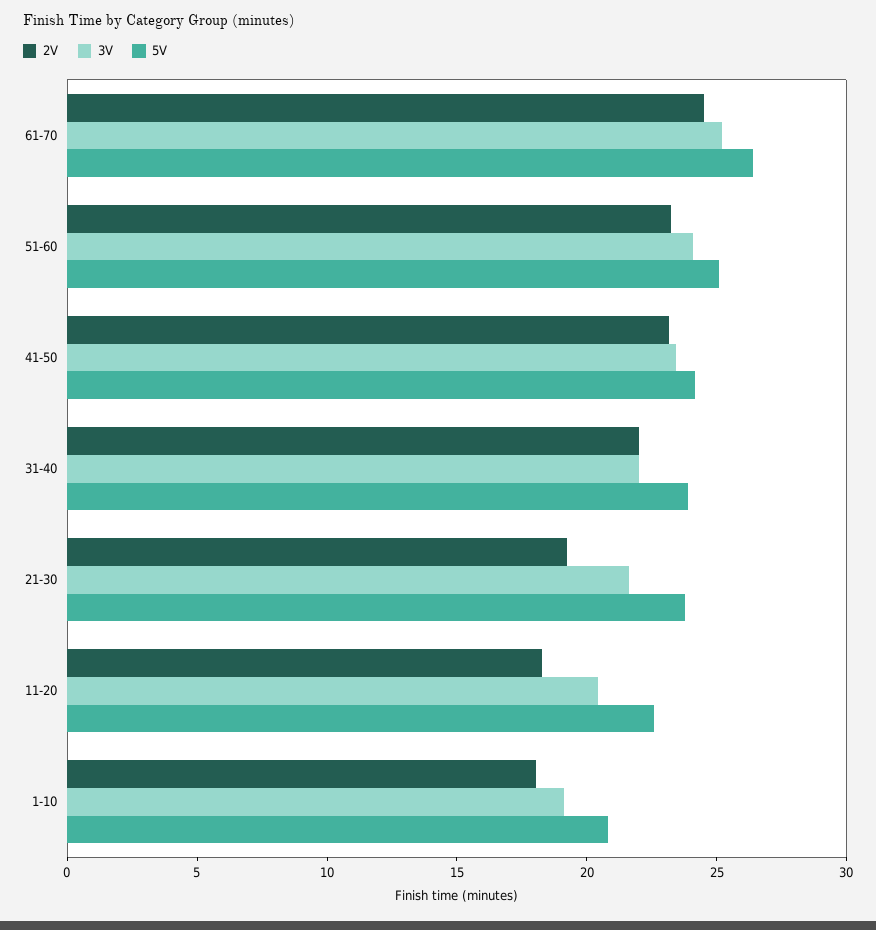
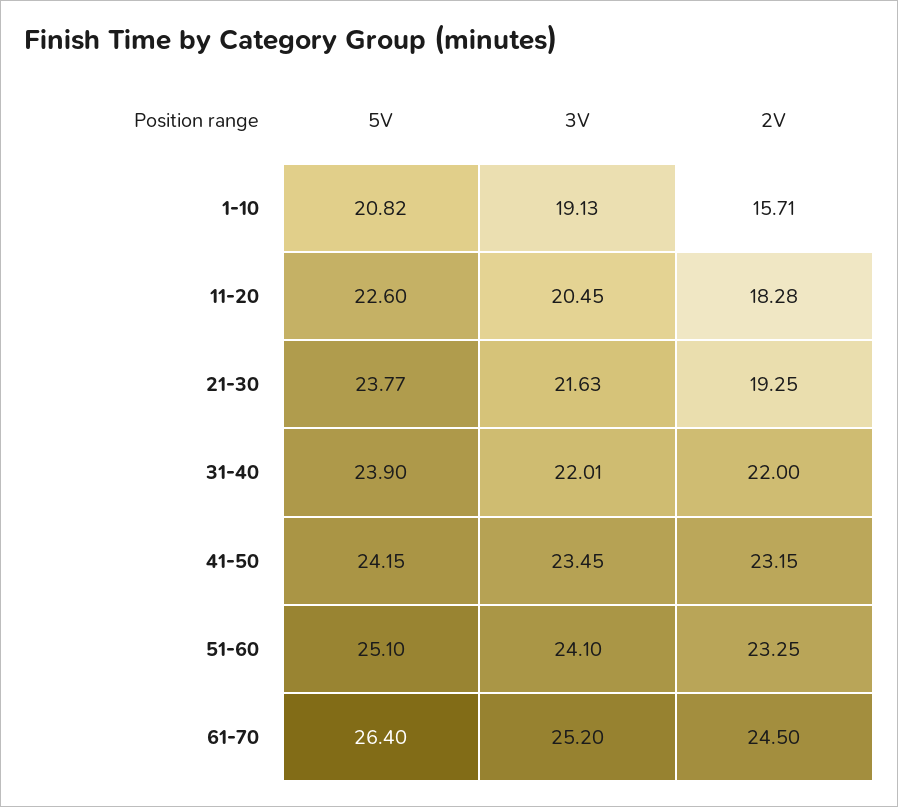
  {
    "2V": {
      "61-70": 24.5,
      "51-60": 23.25,
      "41-50": 23.15,
      "31-40": 22,
      "21-30": 19.25,
      "11-20": 18.28,
-     "1-10": 18
+     "1-10": 15.71
    },
    "3V": {
      "61-70": 25.2,
      "51-60": 24.1,
      "41-50": 23.45,
      "31-40": 22.01,
      "21-30": 21.63,
      "11-20": 20.45,
      "1-10": 19.13
    },
    "5V": {
      "61-70": 26.4,
      "51-60": 25.1,
      "41-50": 24.15,
      "31-40": 23.9,
      "21-30": 23.77,
      "11-20": 22.6,
      "1-10": 20.82
    }
  }

